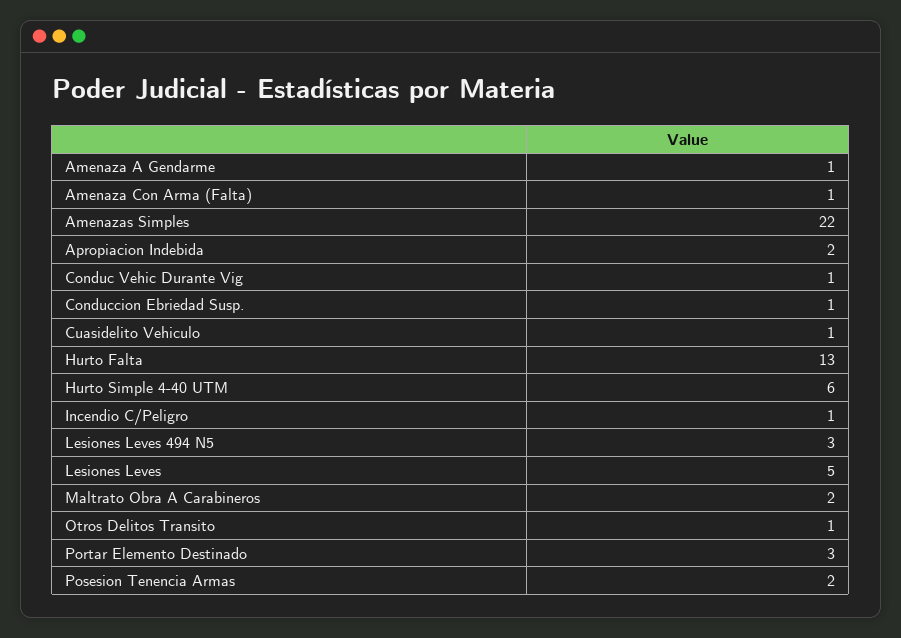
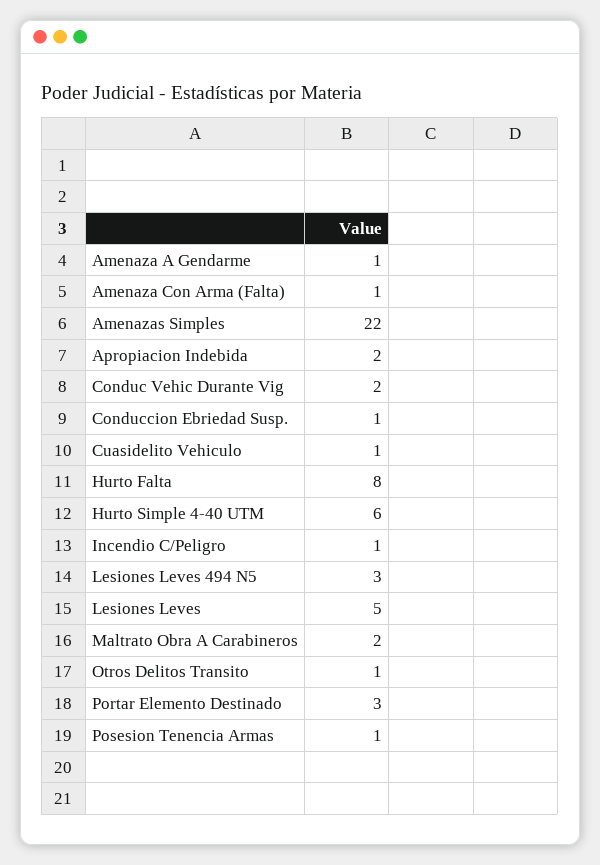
  {
    "Amenaza A Gendarme": 1,
    "Amenaza Con Arma (Falta)": 1,
    "Amenazas Simples": 22,
    "Apropiacion Indebida": 2,
-   "Conduc Vehic Durante Vig": 1,
+   "Conduc Vehic Durante Vig": 2,
    "Conduccion Ebriedad Susp.": 1,
    "Cuasidelito Vehiculo": 1,
-   "Hurto Falta": 13,
+   "Hurto Falta": 8,
    "Hurto Simple 4-40 UTM": 6,
    "Incendio C/Peligro": 1,
    "Lesiones Leves 494 N5": 3,
    "Lesiones Leves": 5,
    "Maltrato Obra A Carabineros": 2,
    "Otros Delitos Transito": 1,
    "Portar Elemento Destinado": 3,
-   "Posesion Tenencia Armas": 2
+   "Posesion Tenencia Armas": 1
  }

